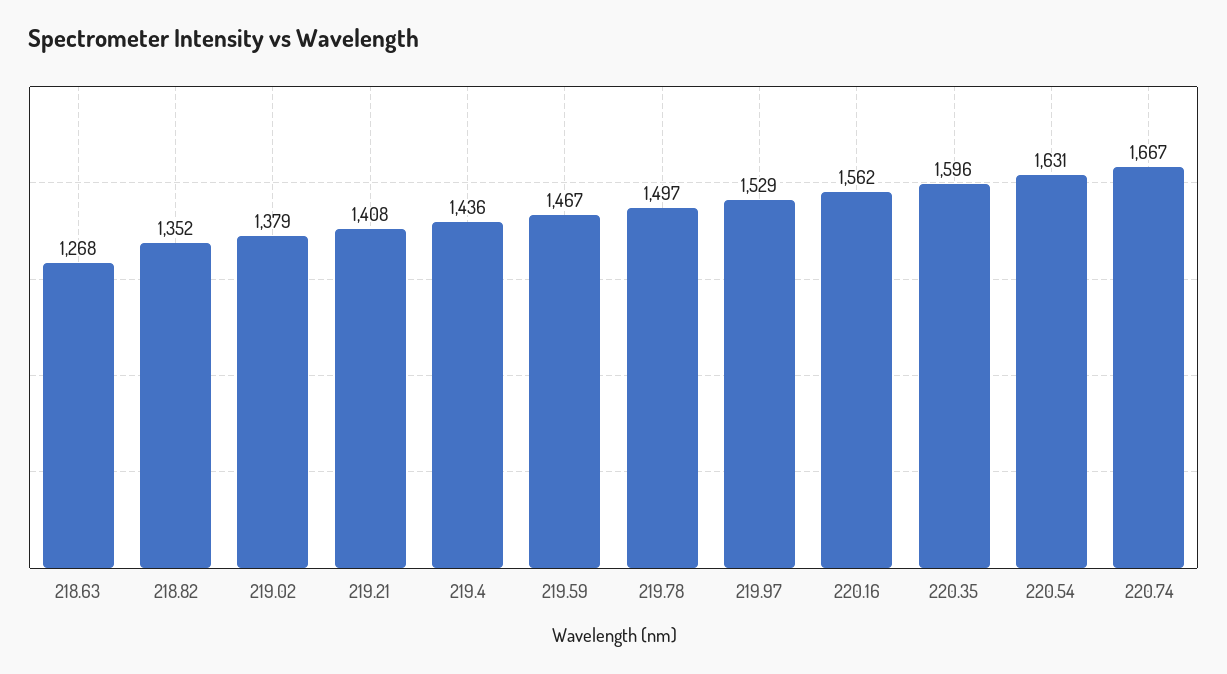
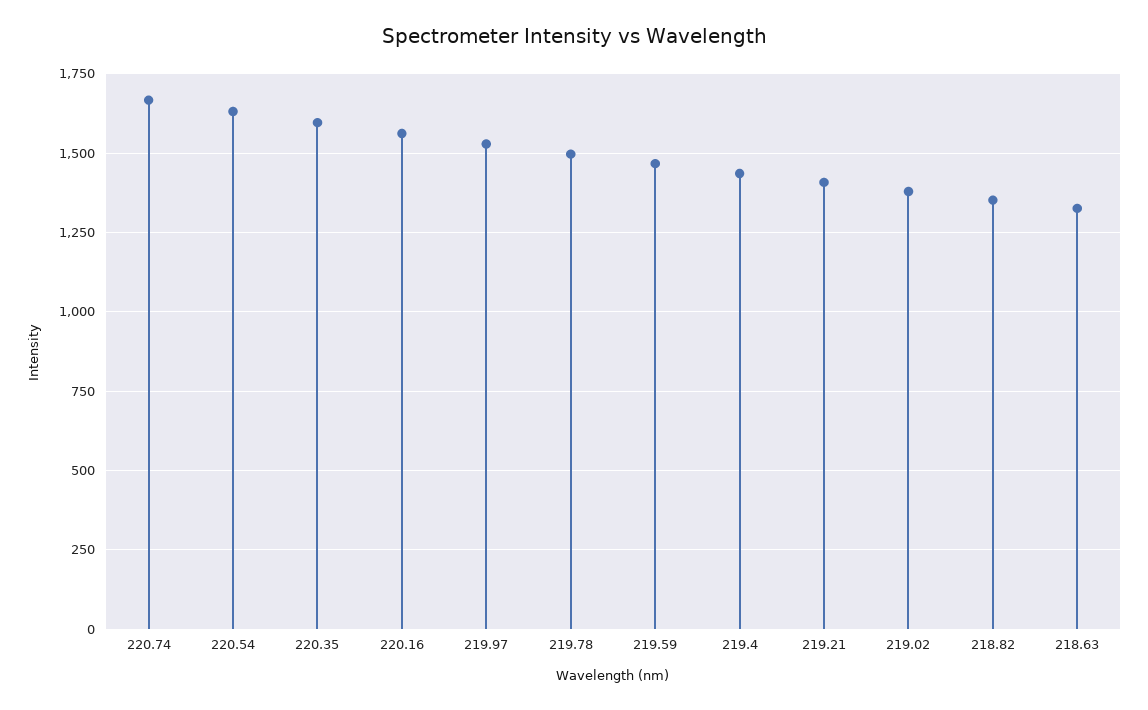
  {
-   "218.63": 1268,
+   "218.63": 1325,
    "218.82": 1352,
    "219.02": 1379,
    "219.21": 1408,
    "219.4": 1436,
    "219.59": 1467,
    "219.78": 1497,
    "219.97": 1529,
    "220.16": 1562,
    "220.35": 1596,
    "220.54": 1631,
    "220.74": 1667
  }

